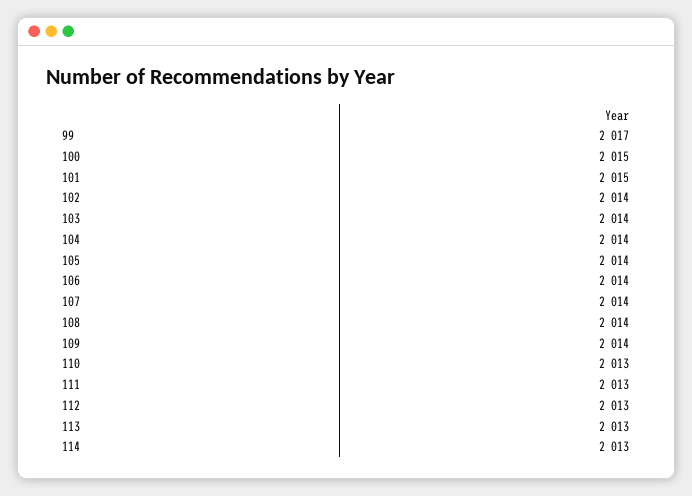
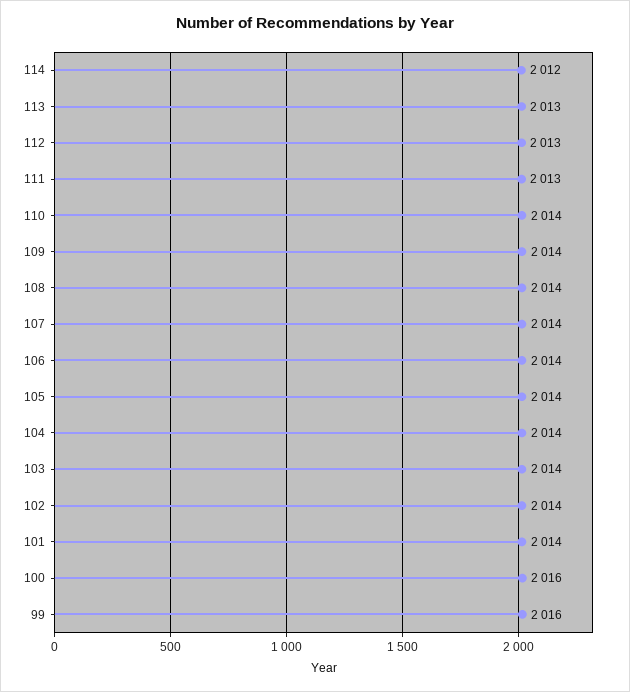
  {
-   "99": 2017,
+   "99": 2016,
-   "100": 2015,
+   "100": 2016,
-   "101": 2015,
+   "101": 2014,
    "102": 2014,
    "103": 2014,
    "104": 2014,
    "105": 2014,
    "106": 2014,
    "107": 2014,
    "108": 2014,
    "109": 2014,
-   "110": 2013,
+   "110": 2014,
    "111": 2013,
    "112": 2013,
    "113": 2013,
-   "114": 2013
+   "114": 2012
  }

